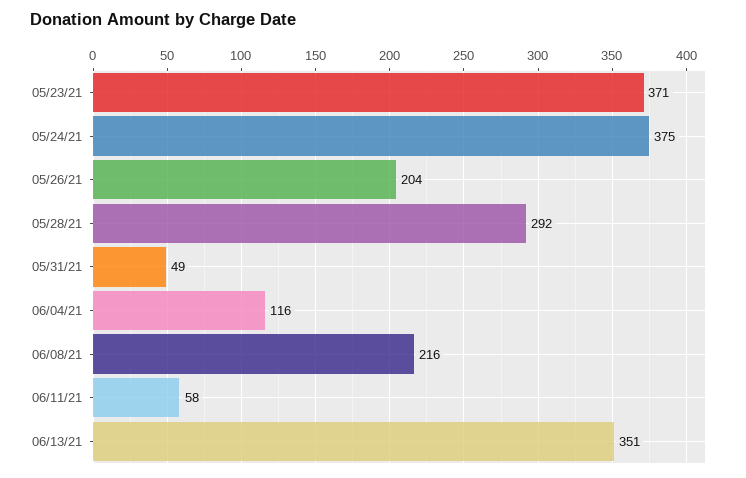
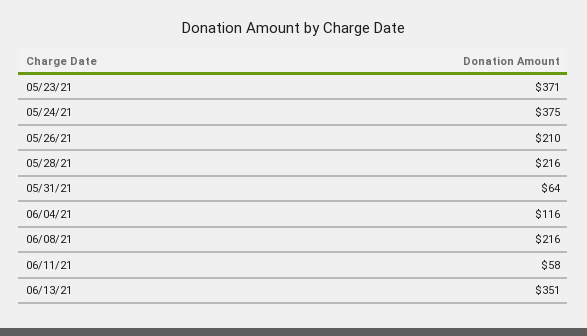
  {
    "05/23/21": 371,
    "05/24/21": 375,
-   "05/26/21": 204,
+   "05/26/21": 210,
-   "05/28/21": 292,
+   "05/28/21": 216,
-   "05/31/21": 49,
+   "05/31/21": 64,
    "06/04/21": 116,
    "06/08/21": 216,
    "06/11/21": 58,
    "06/13/21": 351
  }

